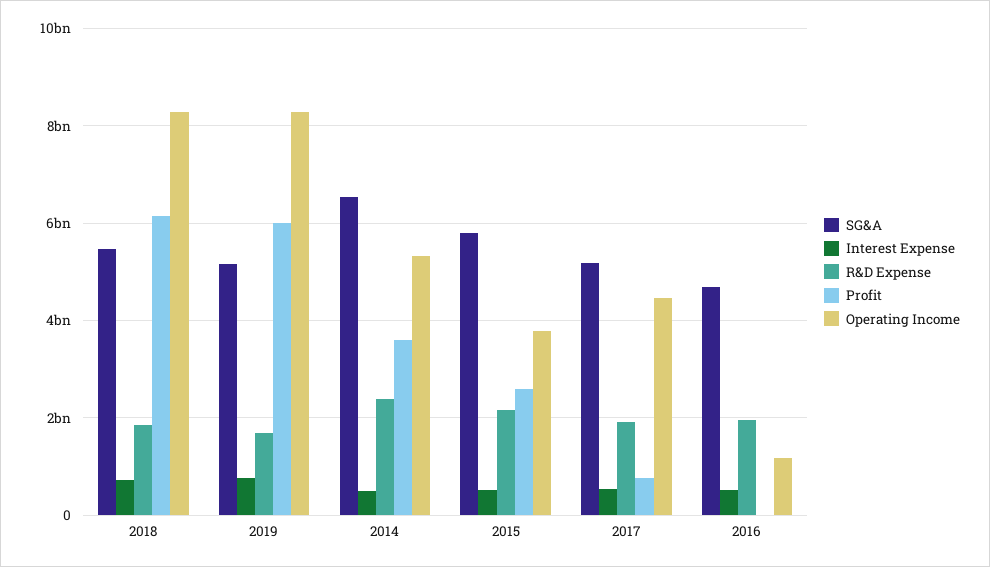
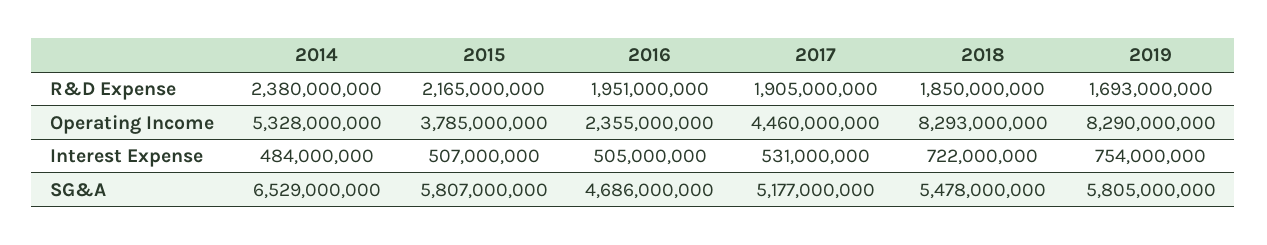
  {
    "SG&A": {
      "2018": 5478000000,
-     "2019": 5200000000,
+     "2019": 5805000000,
      "2014": 6529000000,
      "2015": 5807000000,
      "2017": 5177000000,
      "2016": 4686000000
    },
    "Interest Expense": {
      "2018": 722000000,
      "2019": 754000000,
      "2014": 484000000,
      "2015": 507000000,
      "2017": 531000000,
      "2016": 505000000
    },
    "R&D Expense": {
      "2018": 1850000000,
      "2019": 1693000000,
      "2014": 2380000000,
      "2015": 2165000000,
      "2017": 1905000000,
      "2016": 1951000000
    },
-   "Profit": {
-     "2018": 6200000000,
-     "2019": 6000000000,
-     "2014": 3600000000,
-     "2015": 2600000000,
-     "2017": 800000000,
-     "2016": 0
-   },
    "Operating Income": {
      "2018": 8293000000,
      "2019": 8290000000,
      "2014": 5328000000,
      "2015": 3785000000,
      "2017": 4460000000,
-     "2016": 1200000000
+     "2016": 2355000000
    }
  }

